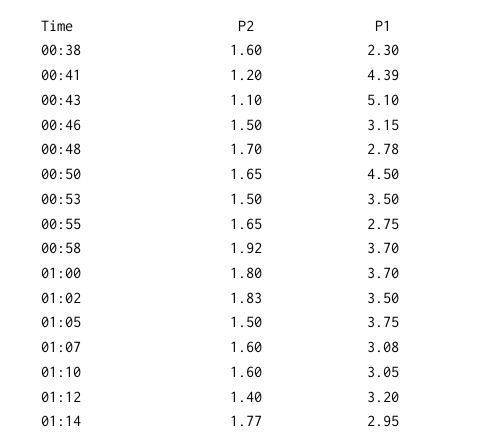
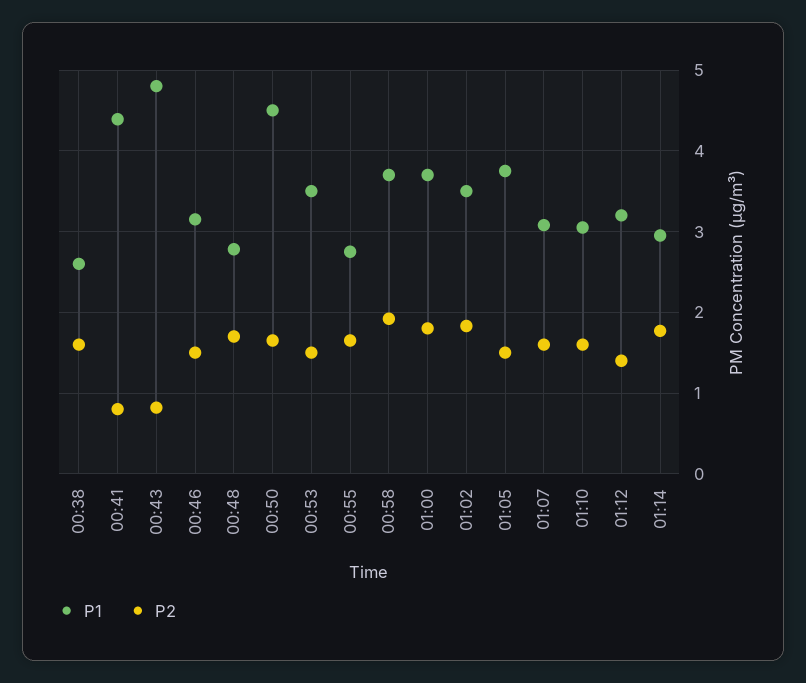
  {
    "P2": {
      "00:38": 1.6,
-     "00:41": 1.2,
+     "00:41": 0.8,
-     "00:43": 1.1,
+     "00:43": 0.8,
      "00:46": 1.5,
      "00:48": 1.7,
      "00:50": 1.65,
      "00:53": 1.5,
      "00:55": 1.65,
      "00:58": 1.92,
      "01:00": 1.8,
      "01:02": 1.83,
      "01:05": 1.5,
      "01:07": 1.6,
      "01:10": 1.6,
      "01:12": 1.4,
      "01:14": 1.77
    },
    "P1": {
-     "00:38": 2.3,
+     "00:38": 2.6,
      "00:41": 4.39,
-     "00:43": 5.1,
+     "00:43": 4.8,
      "00:46": 3.15,
      "00:48": 2.78,
      "00:50": 4.5,
      "00:53": 3.5,
      "00:55": 2.75,
      "00:58": 3.7,
      "01:00": 3.7,
      "01:02": 3.5,
      "01:05": 3.75,
      "01:07": 3.08,
      "01:10": 3.05,
      "01:12": 3.2,
      "01:14": 2.95
    }
  }

